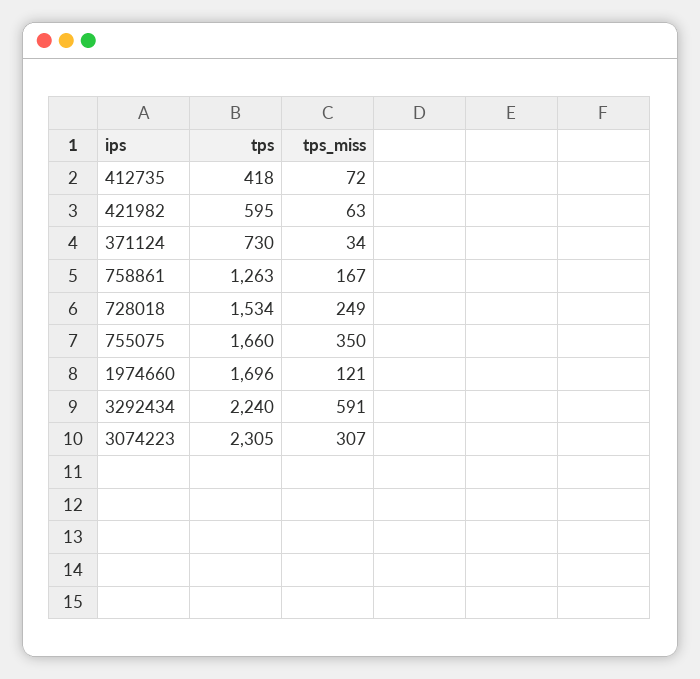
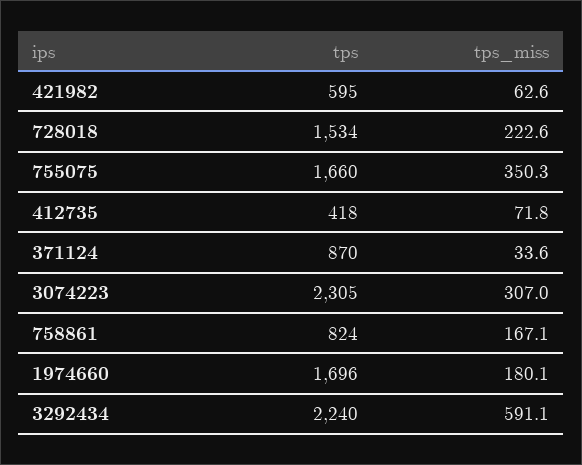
  {
    "tps": {
      "412735": 418,
      "421982": 595,
-     "371124": 730,
+     "371124": 870,
-     "758861": 1263,
+     "758861": 824,
      "728018": 1534,
      "755075": 1660,
      "1974660": 1696,
      "3292434": 2240,
      "3074223": 2305
    },
    "tps_miss": {
      "412735": 71.8,
      "421982": 62.6,
      "371124": 33.6,
      "758861": 167.1,
-     "728018": 249,
+     "728018": 222.6,
      "755075": 350.3,
-     "1974660": 121,
+     "1974660": 180.1,
      "3292434": 591.1,
      "3074223": 307
    }
  }

